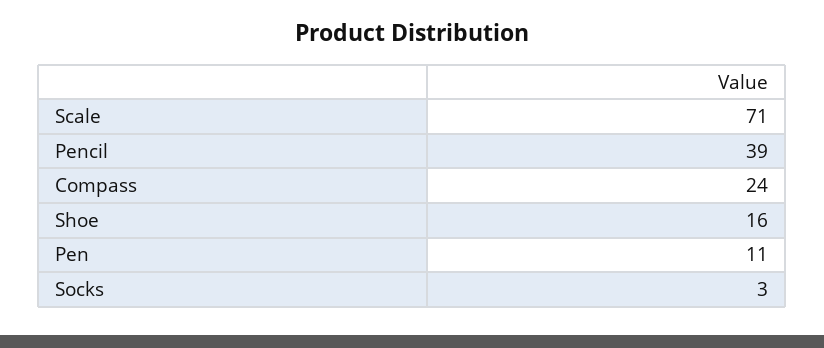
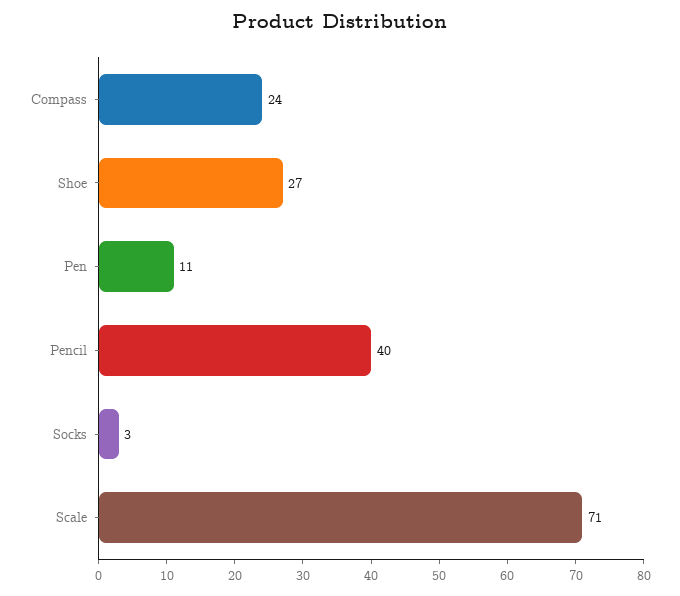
  {
    "Scale": 71,
-   "Pencil": 39,
+   "Pencil": 40,
    "Compass": 24,
-   "Shoe": 16,
+   "Shoe": 27,
    "Pen": 11,
    "Socks": 3
  }

